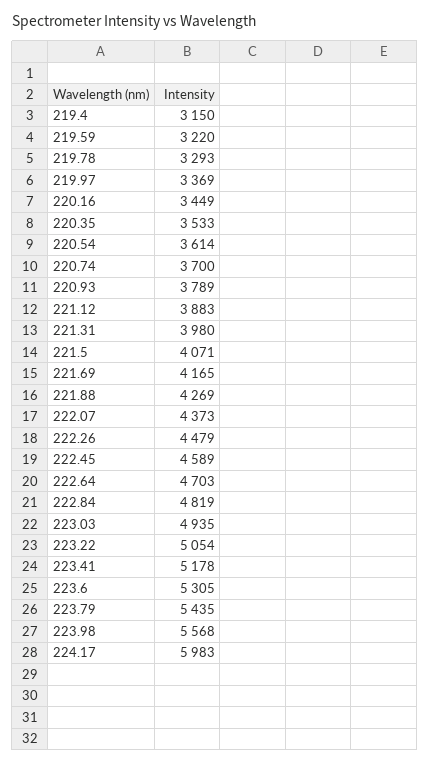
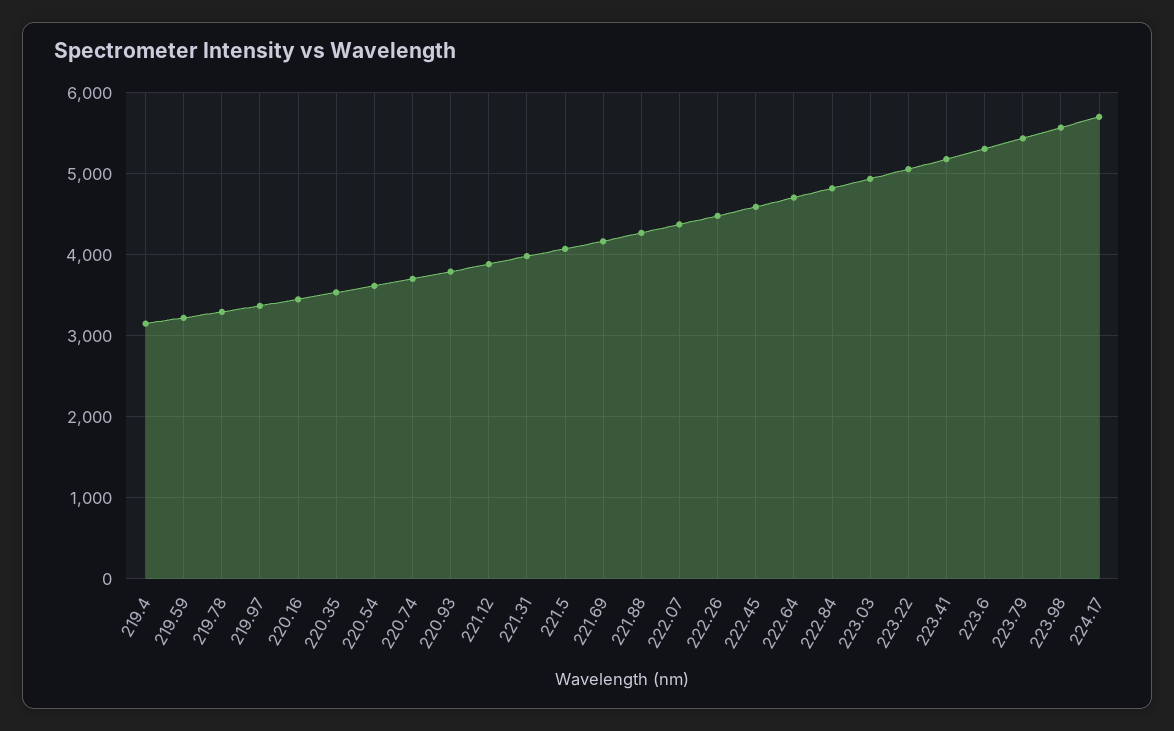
  {
    "219.4": 3150,
    "219.59": 3220,
    "219.78": 3293,
    "219.97": 3369,
    "220.16": 3449,
    "220.35": 3533,
    "220.54": 3614,
    "220.74": 3700,
    "220.93": 3789,
    "221.12": 3883,
    "221.31": 3980,
    "221.5": 4071,
    "221.69": 4165,
    "221.88": 4269,
    "222.07": 4373,
    "222.26": 4479,
    "222.45": 4589,
    "222.64": 4703,
    "222.84": 4819,
    "223.03": 4935,
    "223.22": 5054,
    "223.41": 5178,
    "223.6": 5305,
    "223.79": 5435,
    "223.98": 5568,
-   "224.17": 5983
+   "224.17": 5700
  }

